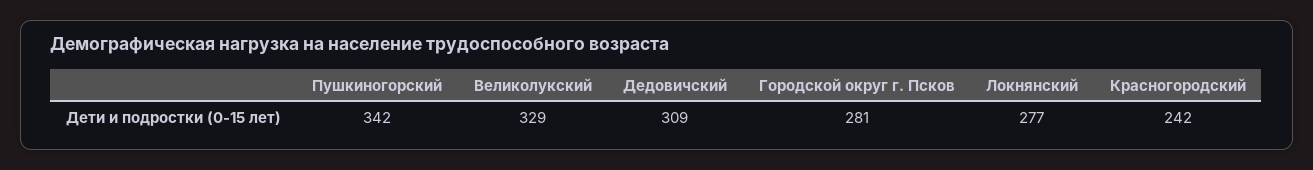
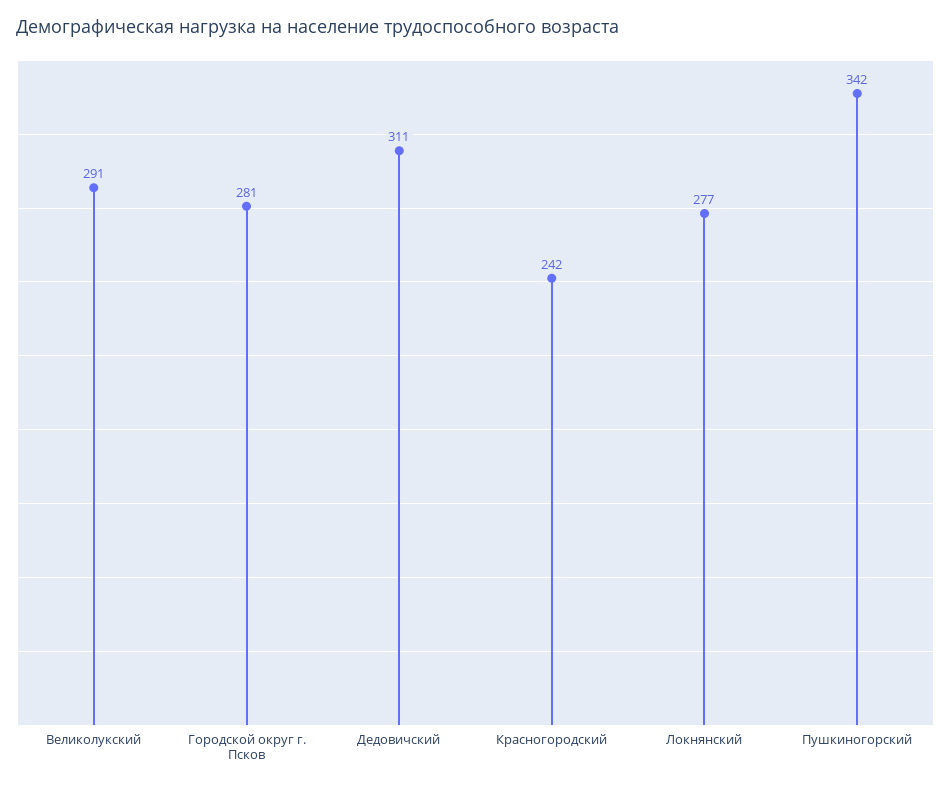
  {
    "Пушкиногорский": 342,
-   "Великолукский": 329,
+   "Великолукский": 291,
-   "Дедовичский": 309,
+   "Дедовичский": 311,
    "Городской округ г. Псков": 281,
    "Локнянский": 277,
    "Красногородский": 242
  }

